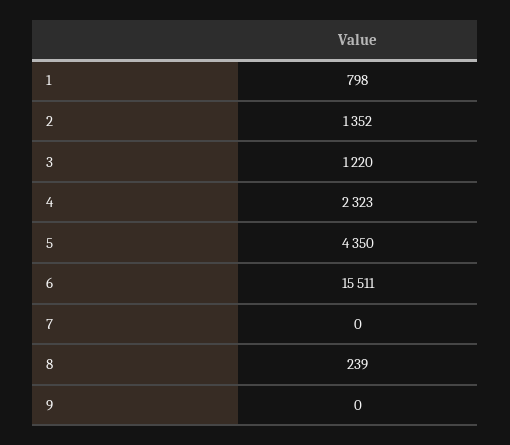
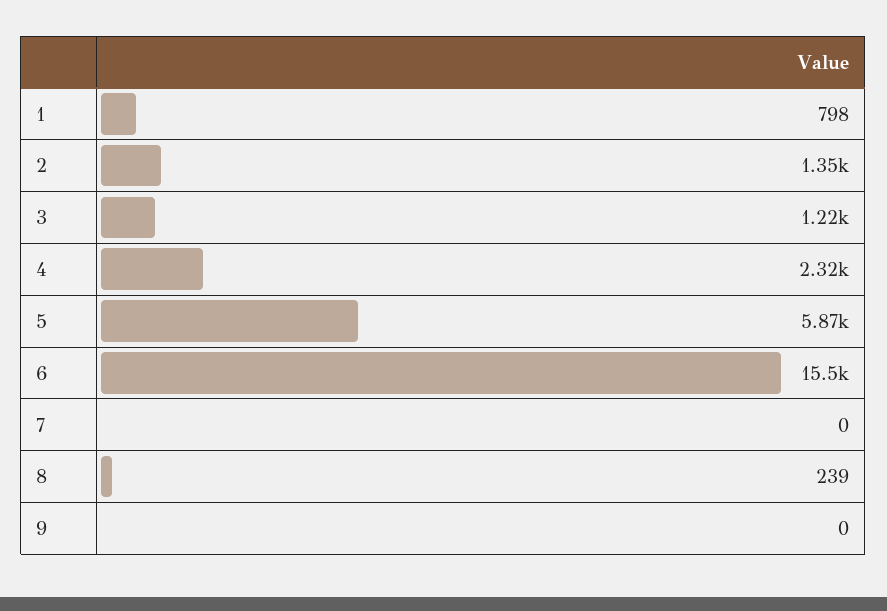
  {
    "1": 798,
    "2": 1352,
    "3": 1220,
    "4": 2323,
-   "5": 4350,
+   "5": 5870,
    "6": 15511,
    "7": 0,
    "8": 239,
    "9": 0
  }

